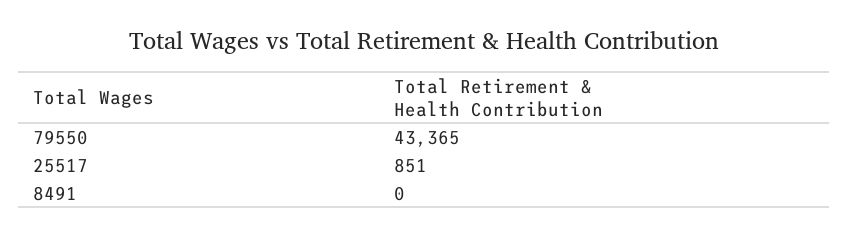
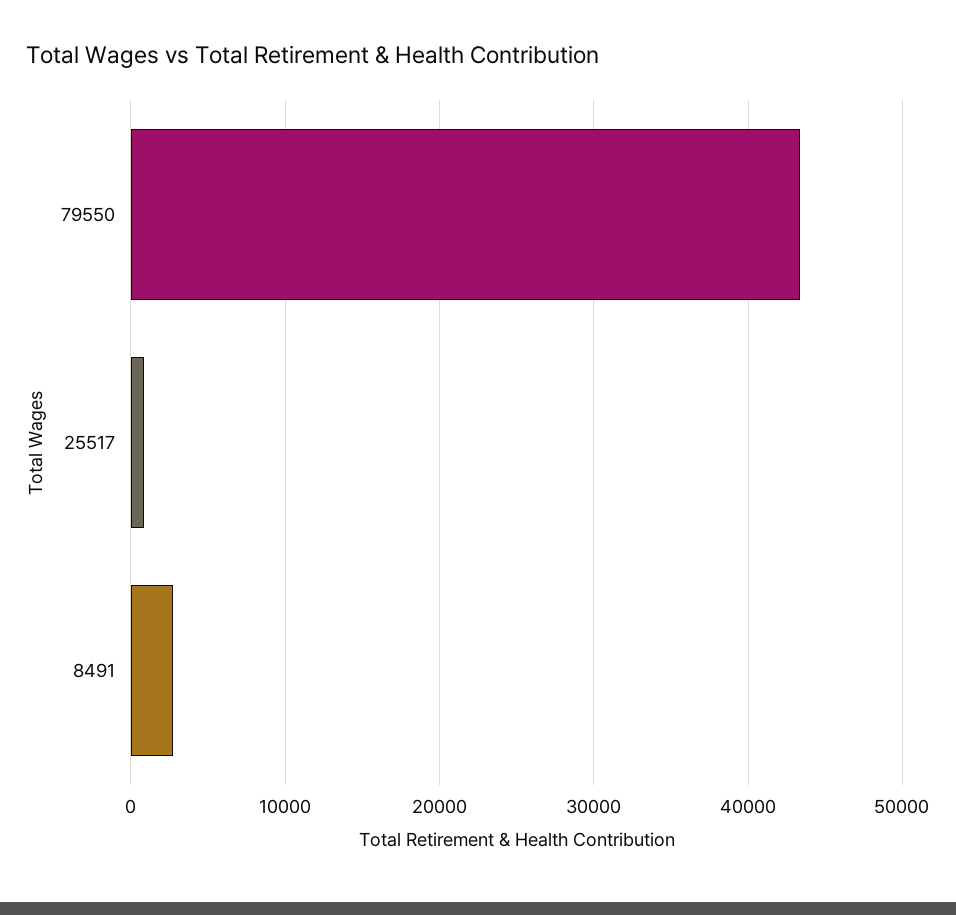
  {
    "79550": 43365,
    "25517": 851,
-   "8491": 0
+   "8491": 3000
  }

